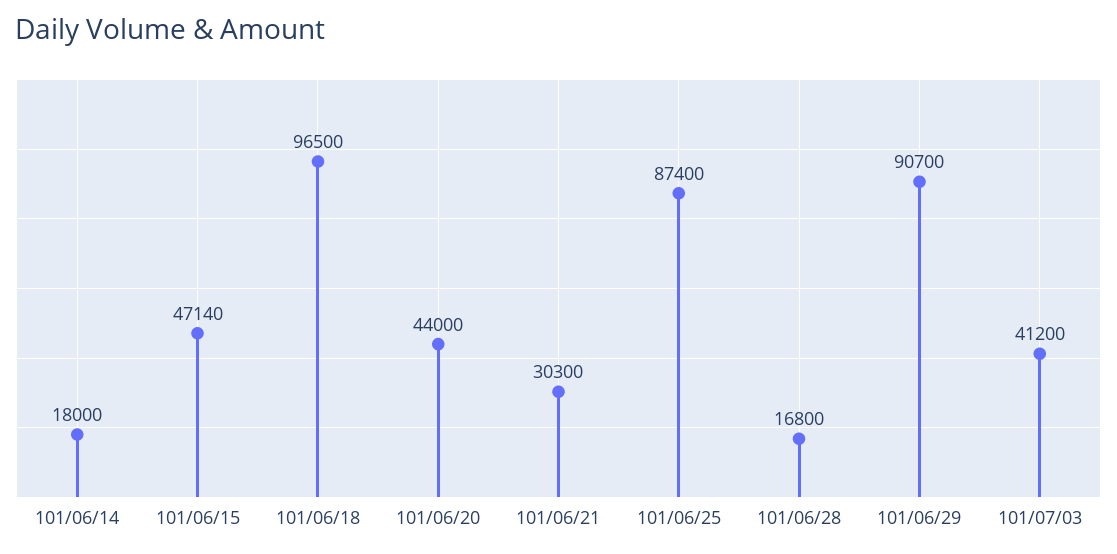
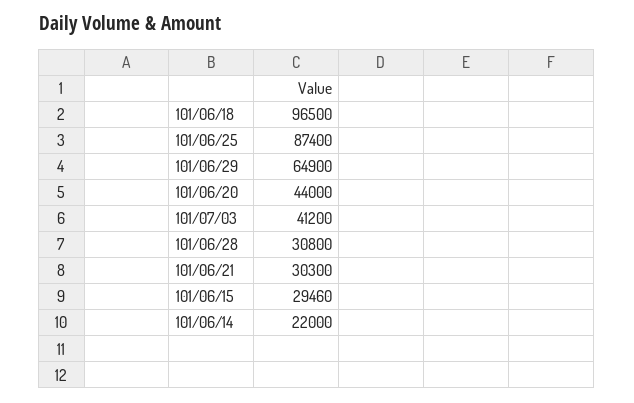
  {
-   "101/06/14": 18000,
+   "101/06/14": 22000,
-   "101/06/15": 47140,
+   "101/06/15": 29460,
    "101/06/18": 96500,
    "101/06/20": 44000,
    "101/06/21": 30300,
    "101/06/25": 87400,
-   "101/06/28": 16800,
+   "101/06/28": 30800,
-   "101/06/29": 90700,
+   "101/06/29": 64900,
    "101/07/03": 41200
  }

